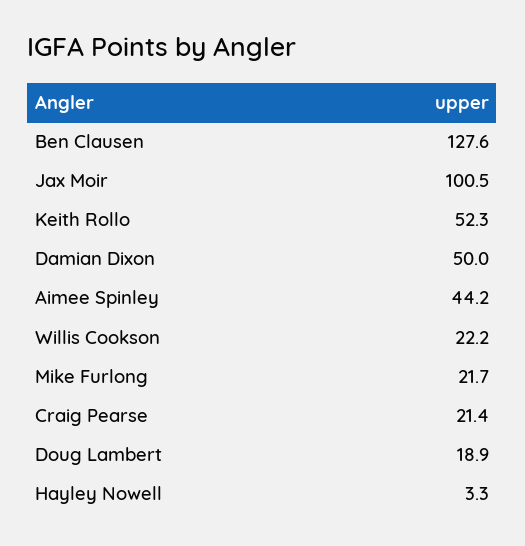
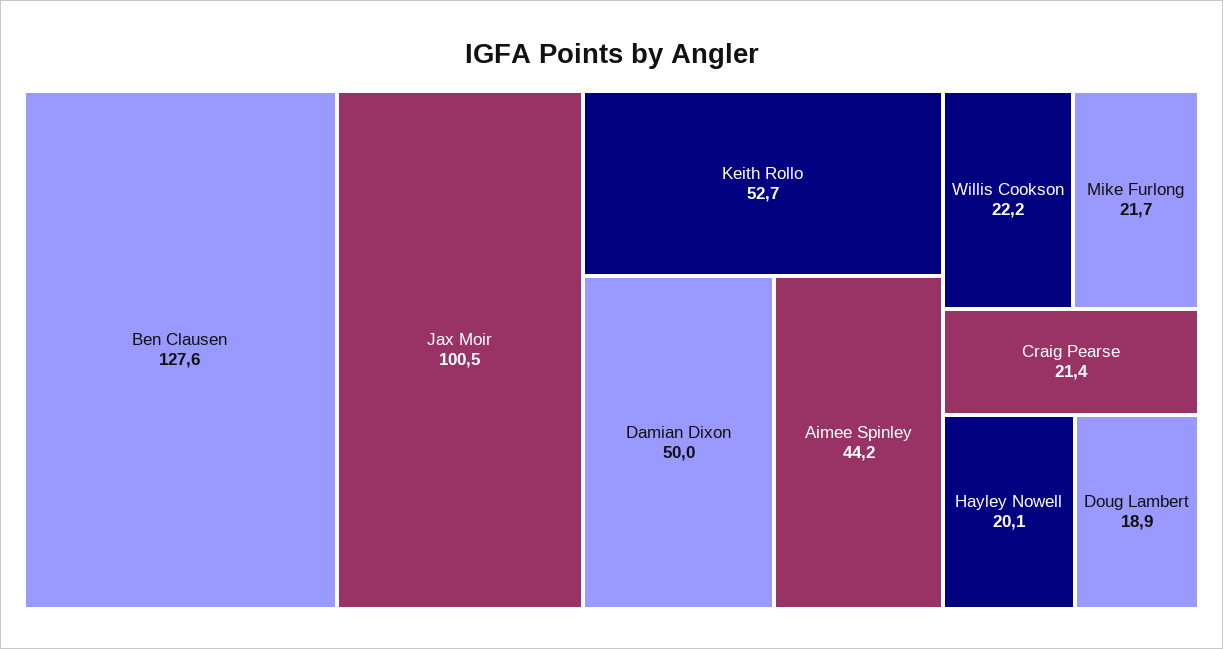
  {
    "Ben Clausen": 127.6,
    "Jax Moir": 100.5,
-   "Keith Rollo": 52.3,
+   "Keith Rollo": 52.7,
    "Damian Dixon": 50,
    "Aimee Spinley": 44.2,
    "Willis Cookson": 22.2,
    "Mike Furlong": 21.7,
    "Craig Pearse": 21.4,
    "Doug Lambert": 18.9,
-   "Hayley Nowell": 3.3
+   "Hayley Nowell": 20.1
  }

